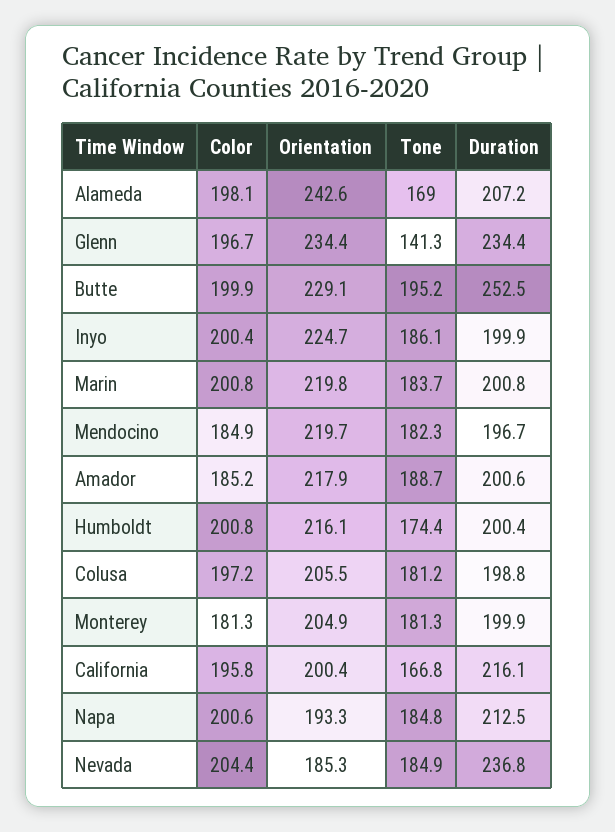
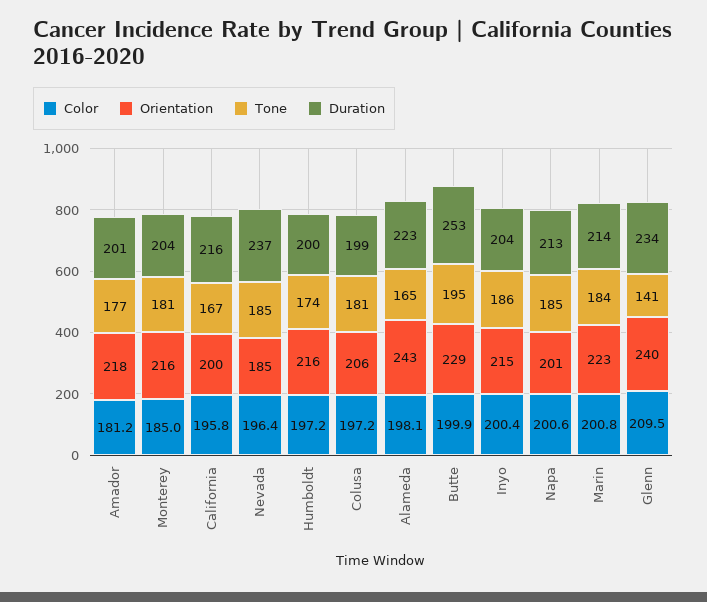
  {
    "Color": {
      "Alameda": 198.1,
-     "Glenn": 196.7,
+     "Glenn": 209.5,
      "Butte": 199.9,
      "Inyo": 200.4,
      "Marin": 200.8,
-     "Mendocino": 184.9,
-     "Amador": 185.2,
+     "Amador": 181.2,
-     "Humboldt": 200.8,
+     "Humboldt": 197.2,
      "Colusa": 197.2,
-     "Monterey": 181.3,
+     "Monterey": 185,
      "California": 195.8,
      "Napa": 200.6,
-     "Nevada": 204.4
+     "Nevada": 196.4
    },
    "Orientation": {
      "Alameda": 242.6,
-     "Glenn": 234.4,
+     "Glenn": 240,
      "Butte": 229.1,
-     "Inyo": 224.7,
+     "Inyo": 215,
-     "Marin": 219.8,
+     "Marin": 223,
-     "Mendocino": 219.7,
      "Amador": 217.9,
      "Humboldt": 216.1,
      "Colusa": 205.5,
-     "Monterey": 204.9,
+     "Monterey": 216,
      "California": 200.4,
-     "Napa": 193.3,
+     "Napa": 201,
      "Nevada": 185.3
    },
    "Tone": {
-     "Alameda": 169,
+     "Alameda": 165,
      "Glenn": 141.3,
      "Butte": 195.2,
      "Inyo": 186.1,
      "Marin": 183.7,
-     "Mendocino": 182.3,
-     "Amador": 188.7,
+     "Amador": 177,
      "Humboldt": 174.4,
      "Colusa": 181.2,
      "Monterey": 181.3,
      "California": 166.8,
      "Napa": 184.8,
      "Nevada": 184.9
    },
    "Duration": {
-     "Alameda": 207.2,
+     "Alameda": 223,
      "Glenn": 234.4,
      "Butte": 252.5,
-     "Inyo": 199.9,
+     "Inyo": 204,
-     "Marin": 200.8,
+     "Marin": 214,
-     "Mendocino": 196.7,
      "Amador": 200.6,
      "Humboldt": 200.4,
      "Colusa": 198.8,
-     "Monterey": 199.9,
+     "Monterey": 204,
      "California": 216.1,
      "Napa": 212.5,
      "Nevada": 236.8
    }
  }

